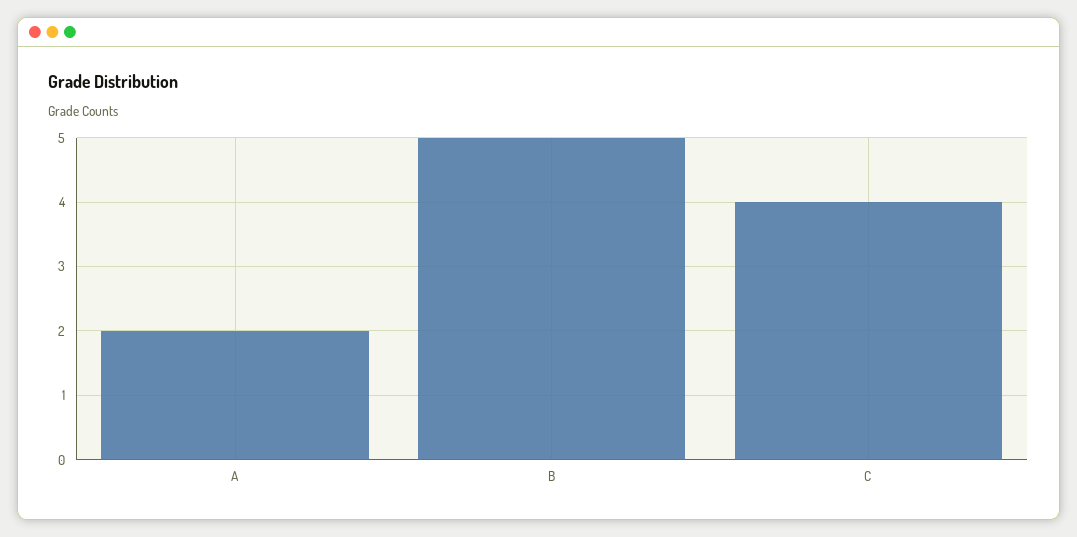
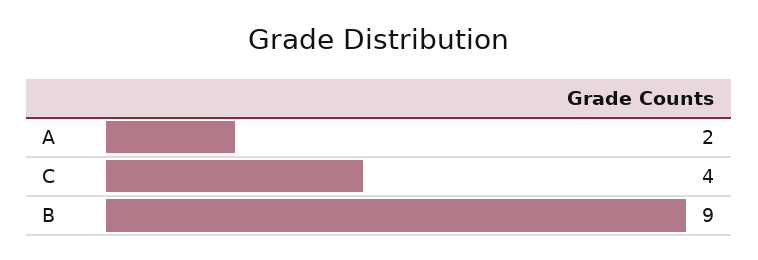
  {
    "A": 2,
-   "B": 5,
+   "B": 9,
    "C": 4
  }

